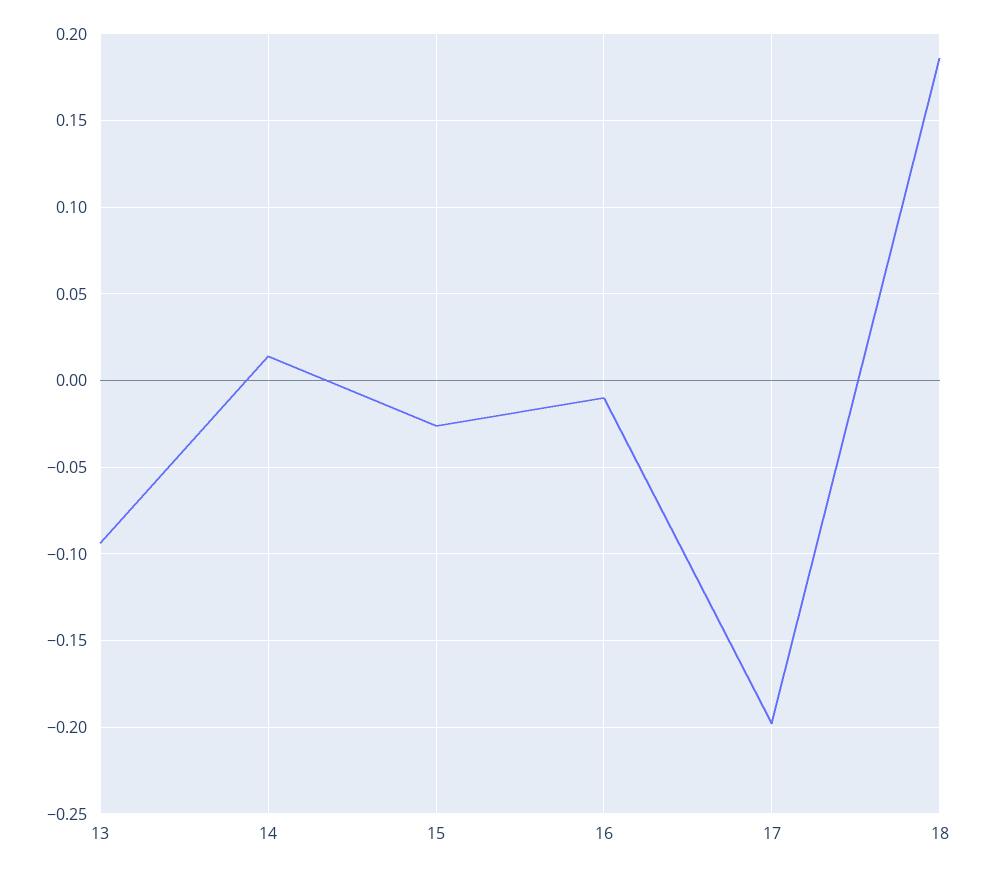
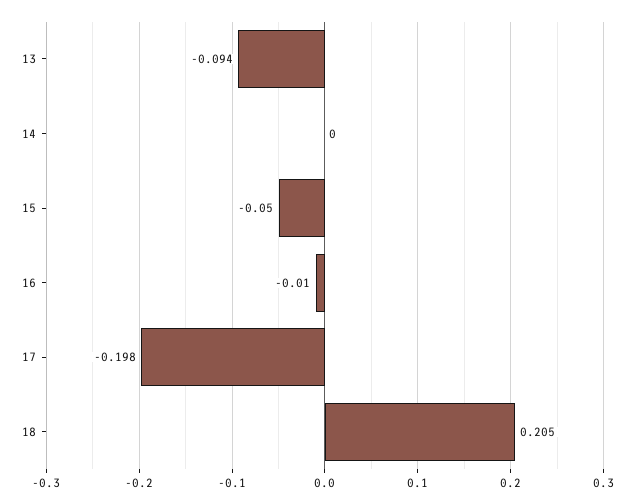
  {
    "13": -0.094,
-   "14": 0.015,
+   "14": 0,
-   "15": -0.025,
+   "15": -0.05,
    "16": -0.01,
    "17": -0.198,
-   "18": 0.185
+   "18": 0.205
  }

